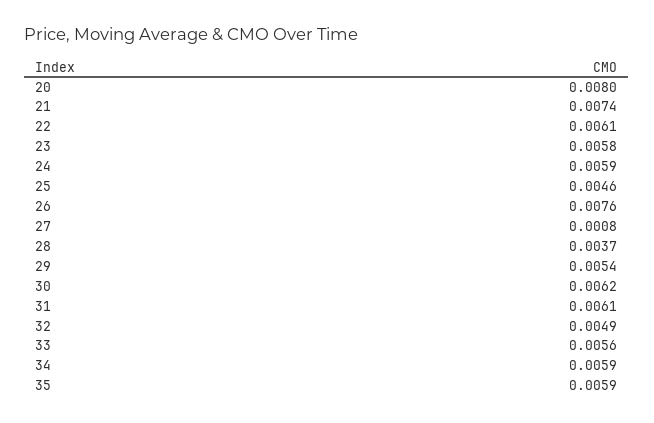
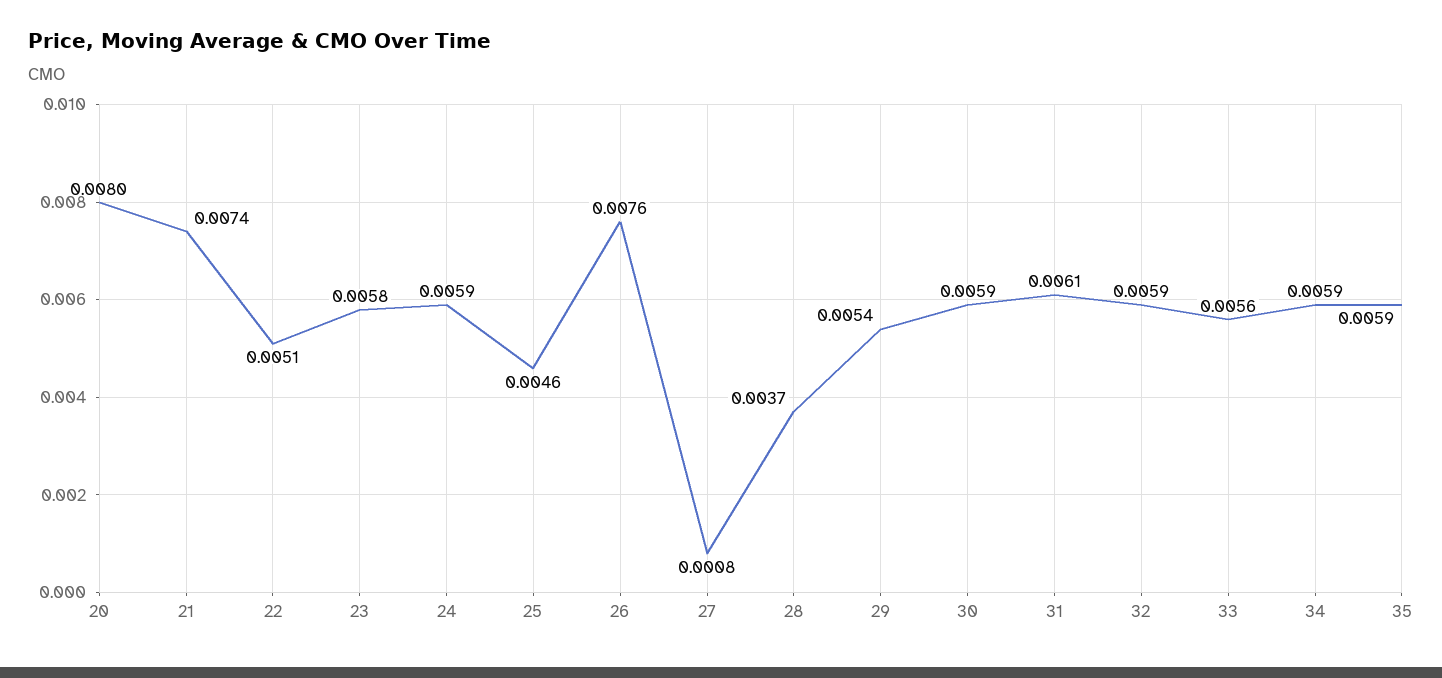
  {
    "20": 0.008,
    "21": 0.0074,
-   "22": 0.0061,
+   "22": 0.0051,
    "23": 0.0058,
    "24": 0.0059,
    "25": 0.0046,
    "26": 0.0076,
    "27": 0.0008,
    "28": 0.0037,
    "29": 0.0054,
-   "30": 0.0062,
+   "30": 0.0059,
    "31": 0.0061,
-   "32": 0.0049,
+   "32": 0.0059,
    "33": 0.0056,
    "34": 0.0059,
    "35": 0.0059
  }

